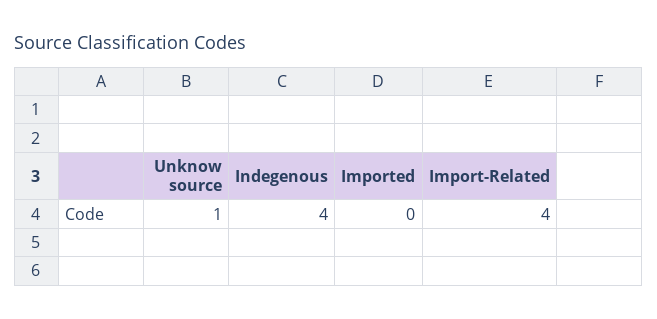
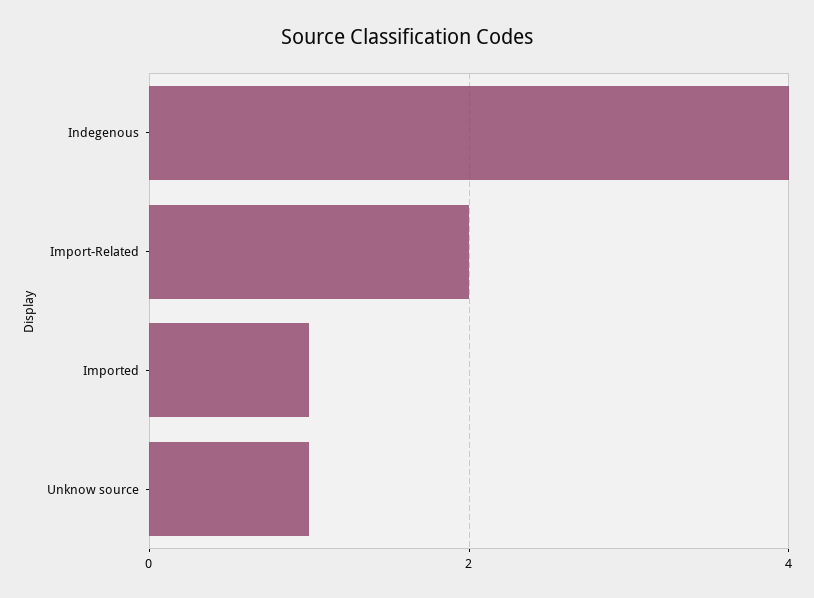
  {
    "Unknow source": 1,
    "Indegenous": 4,
-   "Imported": 0,
+   "Imported": 1,
-   "Import-Related": 4
+   "Import-Related": 2
  }

